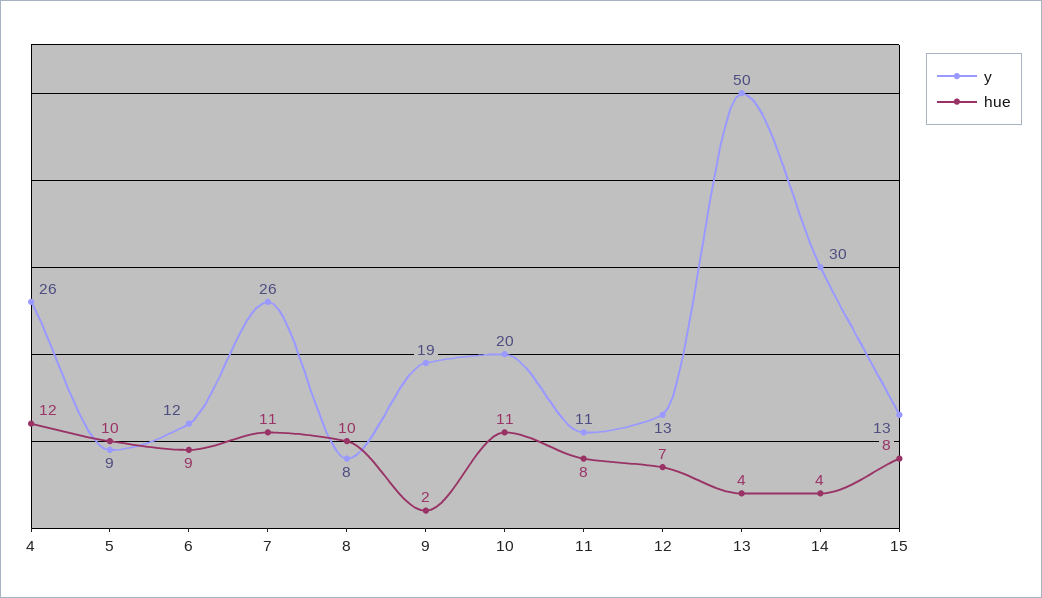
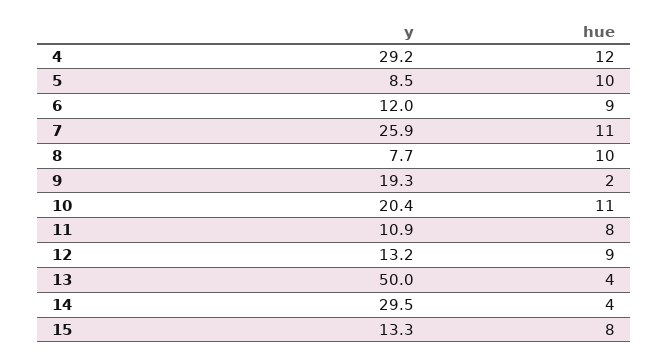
  {
    "y": {
-     "4": 26,
+     "4": 29.2,
      "5": 8.5,
      "6": 12,
      "7": 25.9,
      "8": 7.7,
      "9": 19.3,
      "10": 20.4,
      "11": 10.9,
      "12": 13.2,
      "13": 50,
      "14": 29.5,
      "15": 13.3
    },
    "hue": {
      "4": 12,
      "5": 10,
      "6": 9,
      "7": 11,
      "8": 10,
      "9": 2,
      "10": 11,
      "11": 8,
-     "12": 7,
+     "12": 9,
      "13": 4,
      "14": 4,
      "15": 8
    }
  }

